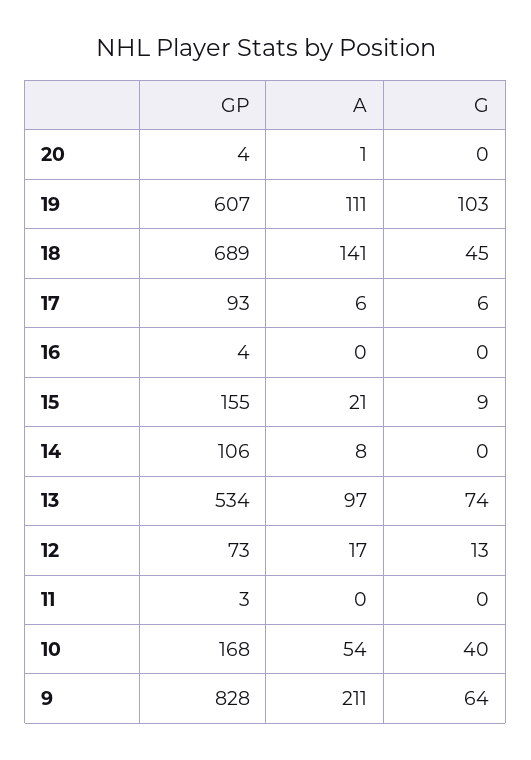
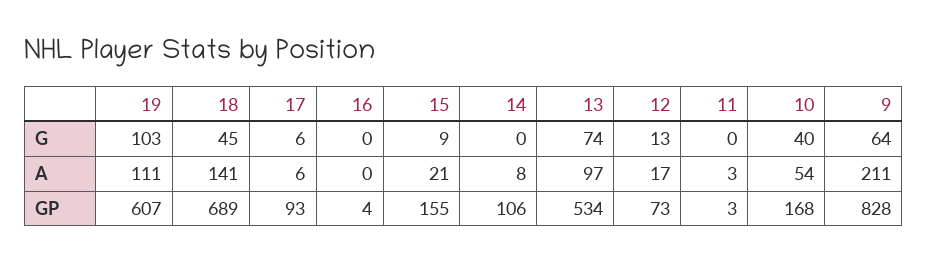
  {
    "GP": {
-     "20": 4,
      "19": 607,
      "18": 689,
      "17": 93,
      "16": 4,
      "15": 155,
      "14": 106,
      "13": 534,
      "12": 73,
      "11": 3,
      "10": 168,
      "9": 828
    },
    "A": {
-     "20": 1,
      "19": 111,
      "18": 141,
      "17": 6,
      "16": 0,
      "15": 21,
      "14": 8,
      "13": 97,
      "12": 17,
-     "11": 0,
+     "11": 3,
      "10": 54,
      "9": 211
    },
    "G": {
-     "20": 0,
      "19": 103,
      "18": 45,
      "17": 6,
      "16": 0,
      "15": 9,
      "14": 0,
      "13": 74,
      "12": 13,
      "11": 0,
      "10": 40,
      "9": 64
    }
  }

